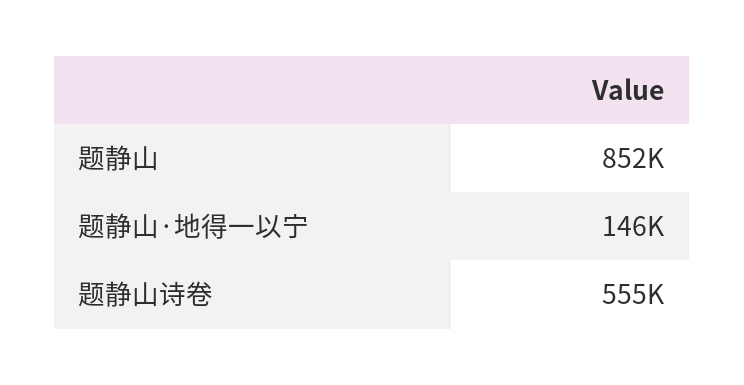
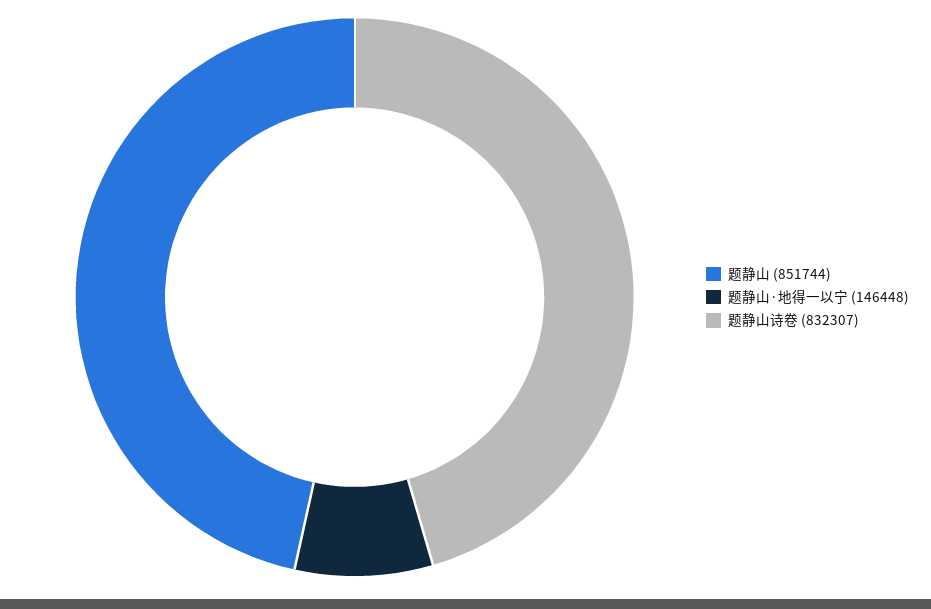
  {
    "题静山": 851744,
    "题静山·地得一以宁": 146448,
-   "题静山诗卷": 555000
+   "题静山诗卷": 832307
  }

